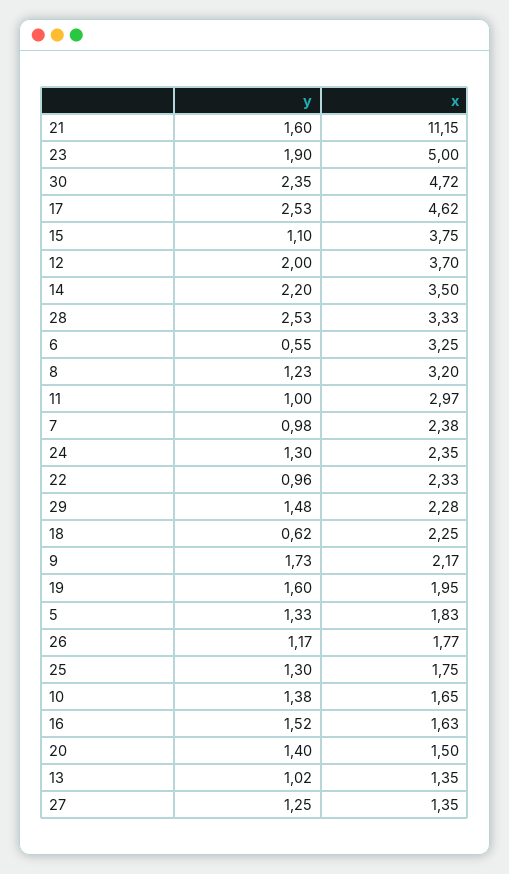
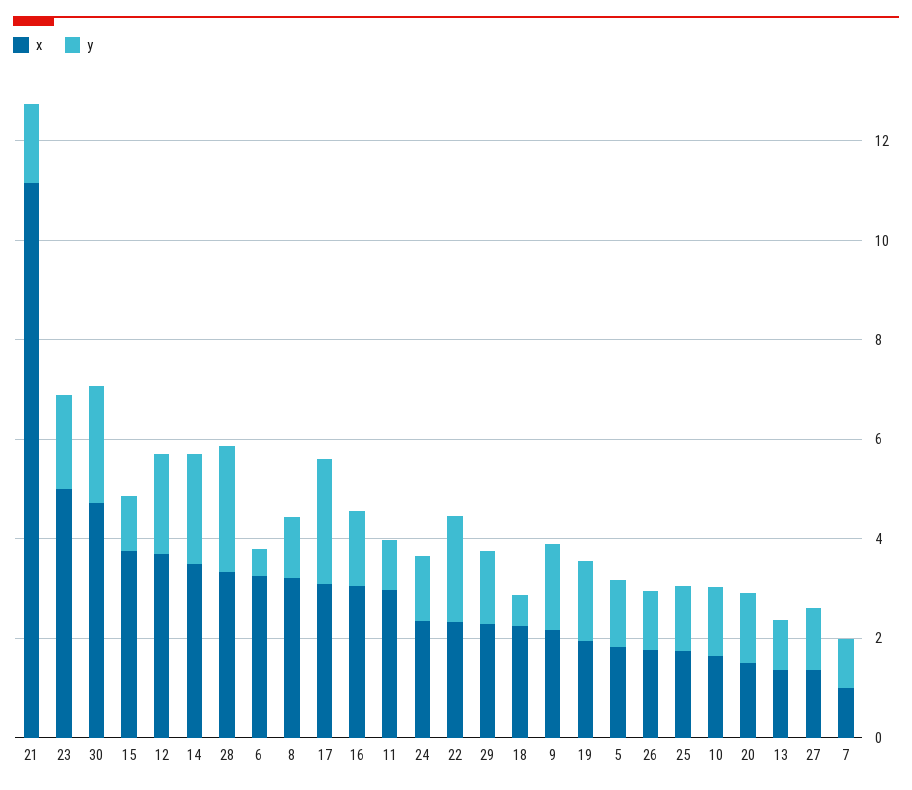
  {
    "y": {
      "21": 1.6,
      "23": 1.9,
      "30": 2.35,
      "17": 2.53,
      "15": 1.1,
      "12": 2,
      "14": 2.2,
      "28": 2.53,
      "6": 0.55,
      "8": 1.23,
      "11": 1,
      "7": 0.98,
      "24": 1.3,
-     "22": 0.96,
+     "22": 2,
      "29": 1.48,
      "18": 0.62,
      "9": 1.73,
      "19": 1.6,
      "5": 1.33,
      "26": 1.17,
      "25": 1.3,
      "10": 1.38,
      "16": 1.52,
      "20": 1.4,
      "13": 1.02,
      "27": 1.25
    },
    "x": {
      "21": 11.15,
      "23": 5,
      "30": 4.72,
-     "17": 4.62,
+     "17": 3,
      "15": 3.75,
      "12": 3.7,
      "14": 3.5,
      "28": 3.33,
      "6": 3.25,
      "8": 3.2,
      "11": 2.97,
-     "7": 2.38,
+     "7": 1,
      "24": 2.35,
      "22": 2.33,
      "29": 2.28,
      "18": 2.25,
      "9": 2.17,
      "19": 1.95,
      "5": 1.83,
      "26": 1.77,
      "25": 1.75,
      "10": 1.65,
-     "16": 1.63,
+     "16": 3,
      "20": 1.5,
      "13": 1.35,
      "27": 1.35
    }
  }

